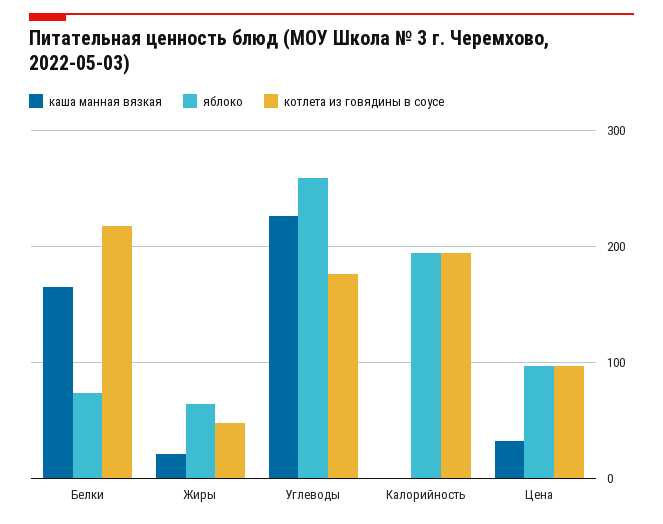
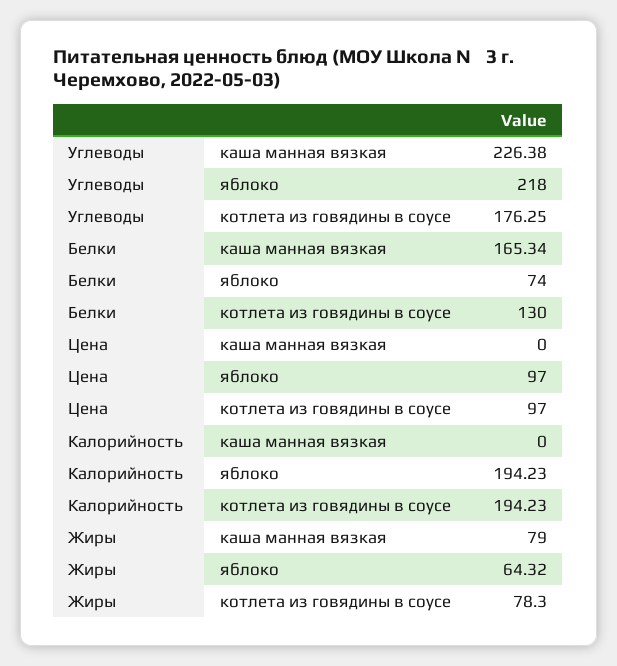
  {
    "каша манная вязкая": {
      "Белки": 165.34,
-     "Жиры": 20,
+     "Жиры": 79,
      "Углеводы": 226.38,
      "Калорийность": 0,
-     "Цена": 30
+     "Цена": 0
    },
    "яблоко": {
      "Белки": 74,
      "Жиры": 64.32,
-     "Углеводы": 260,
+     "Углеводы": 218,
      "Калорийность": 194.23,
      "Цена": 97
    },
    "котлета из говядины в соусе": {
-     "Белки": 220,
+     "Белки": 130,
-     "Жиры": 50,
+     "Жиры": 78.3,
      "Углеводы": 176.25,
      "Калорийность": 194.23,
      "Цена": 97
    }
  }

